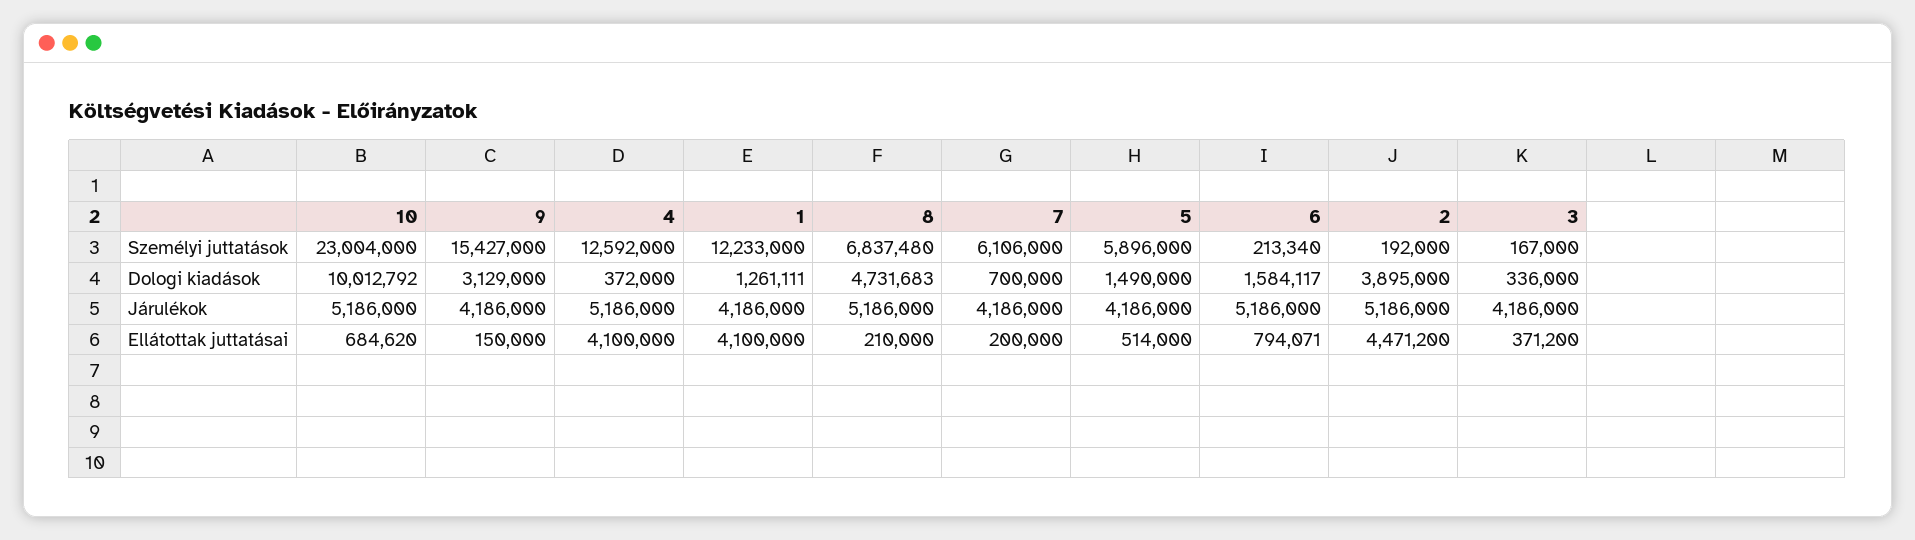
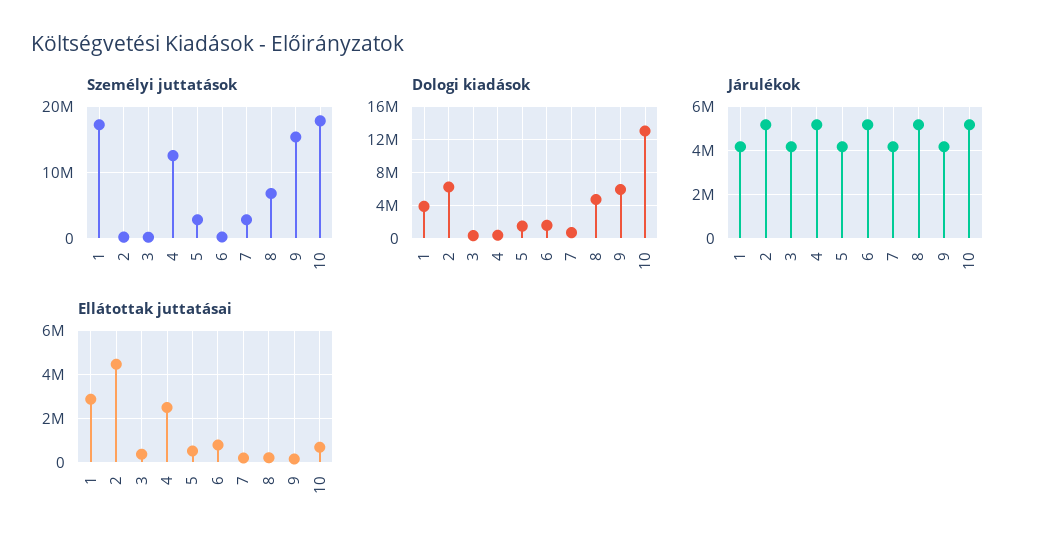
  {
    "Személyi juttatások": {
-     "10": 23004000,
+     "10": 18000000,
      "9": 15427000,
      "4": 12592000,
-     "1": 12233000,
+     "1": 17000000,
      "8": 6837480,
-     "7": 6106000,
+     "7": 3000000,
-     "5": 5896000,
+     "5": 3000000,
      "6": 213340,
      "2": 192000,
      "3": 167000
    },
    "Dologi kiadások": {
-     "10": 10012792,
+     "10": 13000000,
-     "9": 3129000,
+     "9": 6000000,
      "4": 372000,
-     "1": 1261111,
+     "1": 4000000,
      "8": 4731683,
      "7": 700000,
      "5": 1490000,
      "6": 1584117,
-     "2": 3895000,
+     "2": 6000000,
      "3": 336000
    },
    "Járulékok": {
      "10": 5186000,
      "9": 4186000,
      "4": 5186000,
      "1": 4186000,
      "8": 5186000,
      "7": 4186000,
      "5": 4186000,
      "6": 5186000,
      "2": 5186000,
      "3": 4186000
    },
    "Ellátottak juttatásai": {
      "10": 684620,
      "9": 150000,
-     "4": 4100000,
+     "4": 2500000,
-     "1": 4100000,
+     "1": 3000000,
      "8": 210000,
      "7": 200000,
      "5": 514000,
      "6": 794071,
      "2": 4471200,
      "3": 371200
    }
  }

